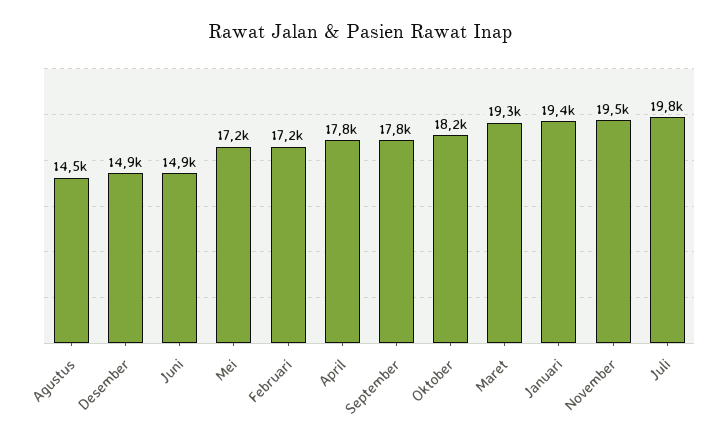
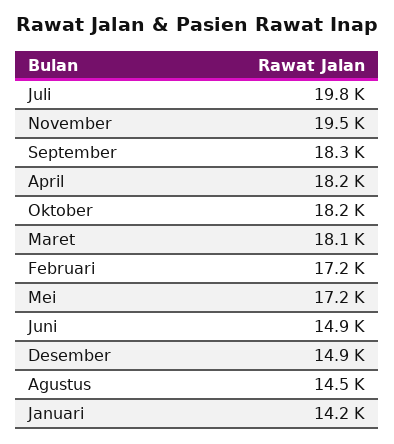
  {
    "Agustus": 14500,
    "Desember": 14900,
    "Juni": 14900,
    "Mei": 17200,
    "Februari": 17200,
-   "April": 17800,
+   "April": 18200,
-   "September": 17800,
+   "September": 18300,
    "Oktober": 18200,
-   "Maret": 19300,
+   "Maret": 18100,
-   "Januari": 19400,
+   "Januari": 14200,
    "November": 19500,
    "Juli": 19800
  }

